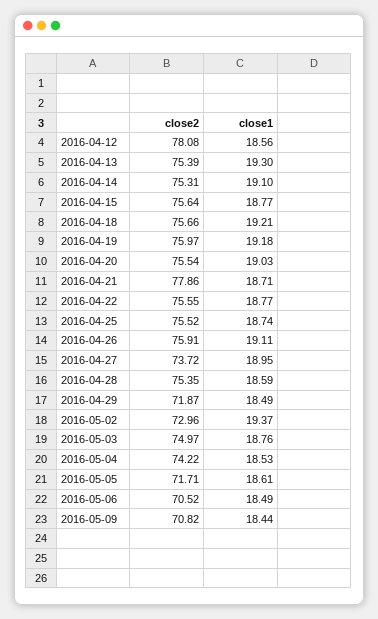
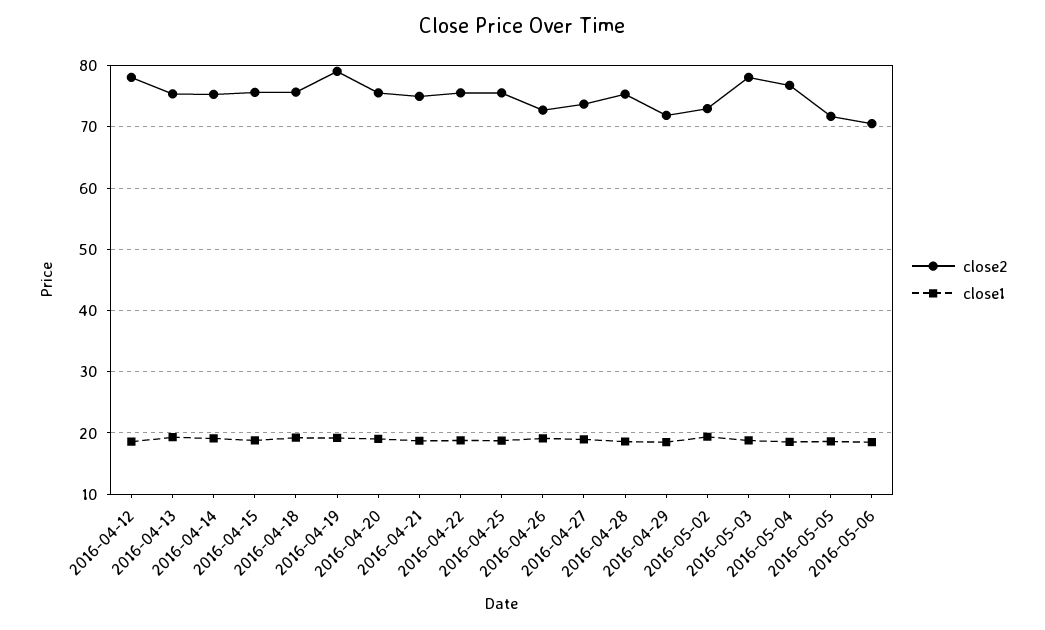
  {
    "close2": {
      "2016-04-12": 78.08,
      "2016-04-13": 75.39,
      "2016-04-14": 75.31,
      "2016-04-15": 75.64,
      "2016-04-18": 75.66,
-     "2016-04-19": 75.97,
+     "2016-04-19": 79,
      "2016-04-20": 75.54,
-     "2016-04-21": 77.86,
+     "2016-04-21": 75,
      "2016-04-22": 75.55,
      "2016-04-25": 75.52,
-     "2016-04-26": 75.91,
+     "2016-04-26": 73,
      "2016-04-27": 73.72,
      "2016-04-28": 75.35,
      "2016-04-29": 71.87,
      "2016-05-02": 72.96,
-     "2016-05-03": 74.97,
+     "2016-05-03": 78,
-     "2016-05-04": 74.22,
+     "2016-05-04": 77,
      "2016-05-05": 71.71,
-     "2016-05-06": 70.52,
+     "2016-05-06": 70.52
-     "2016-05-09": 70.82
    },
    "close1": {
      "2016-04-12": 18.56,
      "2016-04-13": 19.3,
      "2016-04-14": 19.1,
      "2016-04-15": 18.77,
      "2016-04-18": 19.21,
      "2016-04-19": 19.18,
      "2016-04-20": 19.03,
      "2016-04-21": 18.71,
      "2016-04-22": 18.77,
      "2016-04-25": 18.74,
      "2016-04-26": 19.11,
      "2016-04-27": 18.95,
      "2016-04-28": 18.59,
      "2016-04-29": 18.49,
      "2016-05-02": 19.37,
      "2016-05-03": 18.76,
      "2016-05-04": 18.53,
      "2016-05-05": 18.61,
-     "2016-05-06": 18.49,
+     "2016-05-06": 18.49
-     "2016-05-09": 18.44
    }
  }

